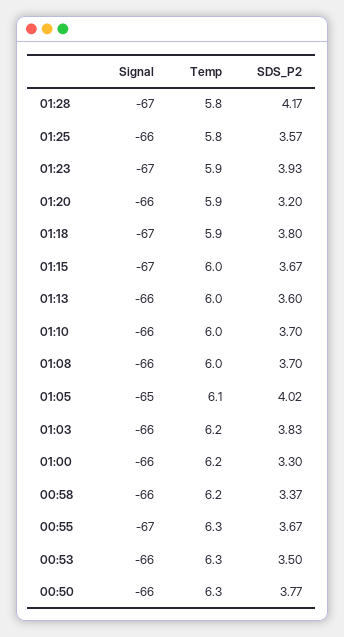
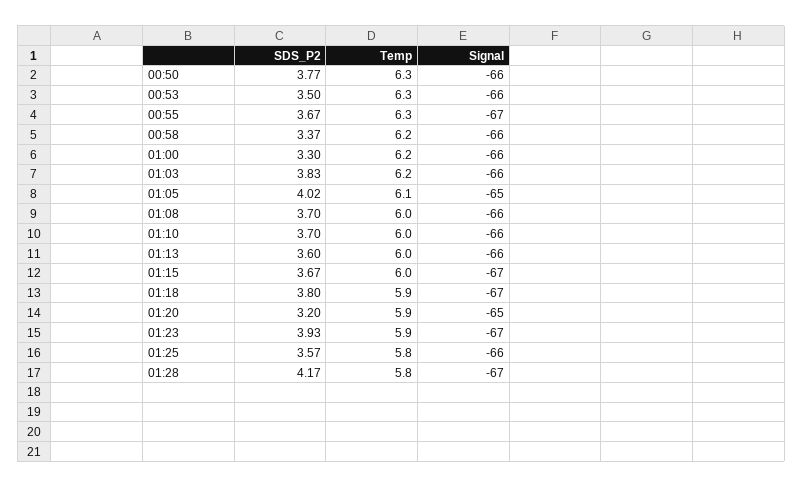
  {
    "Signal": {
      "01:28": -67,
      "01:25": -66,
      "01:23": -67,
-     "01:20": -66,
+     "01:20": -65,
      "01:18": -67,
      "01:15": -67,
      "01:13": -66,
      "01:10": -66,
      "01:08": -66,
      "01:05": -65,
      "01:03": -66,
      "01:00": -66,
      "00:58": -66,
      "00:55": -67,
      "00:53": -66,
      "00:50": -66
    },
    "Temp": {
      "01:28": 5.8,
      "01:25": 5.8,
      "01:23": 5.9,
      "01:20": 5.9,
      "01:18": 5.9,
      "01:15": 6,
      "01:13": 6,
      "01:10": 6,
      "01:08": 6,
      "01:05": 6.1,
      "01:03": 6.2,
      "01:00": 6.2,
      "00:58": 6.2,
      "00:55": 6.3,
      "00:53": 6.3,
      "00:50": 6.3
    },
    "SDS_P2": {
      "01:28": 4.17,
      "01:25": 3.57,
      "01:23": 3.93,
      "01:20": 3.2,
      "01:18": 3.8,
      "01:15": 3.67,
      "01:13": 3.6,
      "01:10": 3.7,
      "01:08": 3.7,
      "01:05": 4.02,
      "01:03": 3.83,
      "01:00": 3.3,
      "00:58": 3.37,
      "00:55": 3.67,
      "00:53": 3.5,
      "00:50": 3.77
    }
  }

